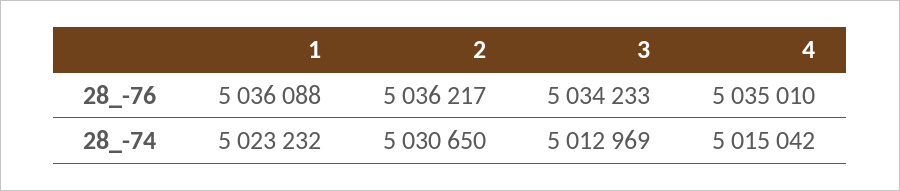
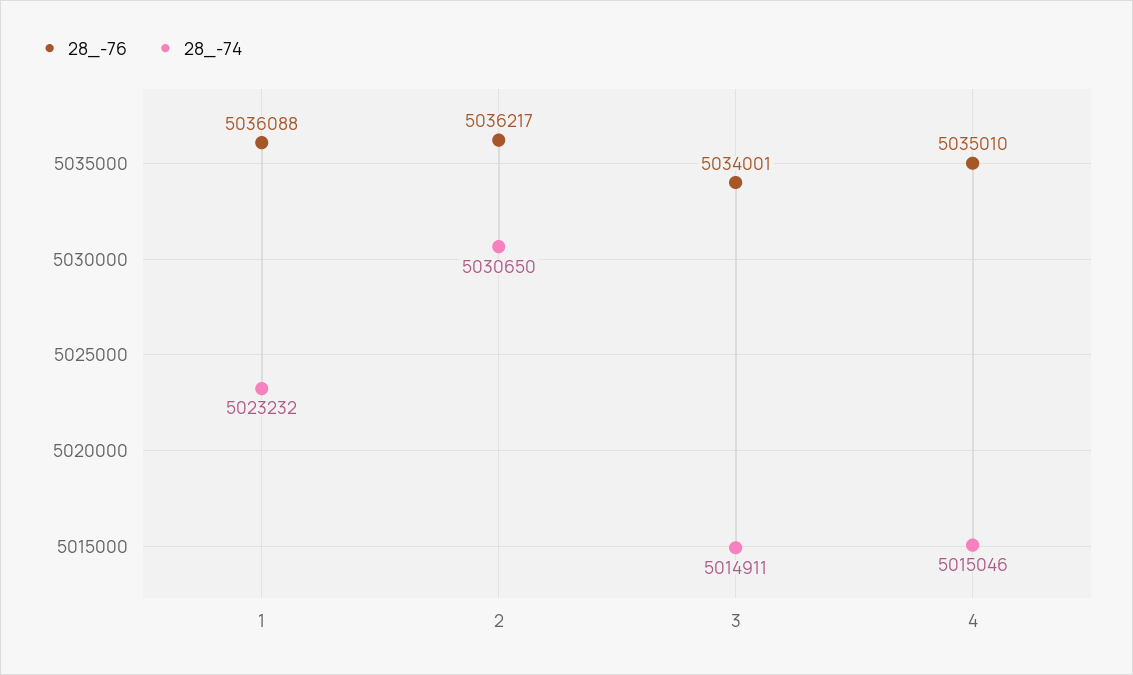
  {
    "28_-76": {
      "1": 5036088,
      "2": 5036217,
-     "3": 5034233,
+     "3": 5034001,
      "4": 5035010
    },
    "28_-74": {
      "1": 5023232,
      "2": 5030650,
-     "3": 5012969,
+     "3": 5014911,
-     "4": 5015042
+     "4": 5015046
    }
  }

